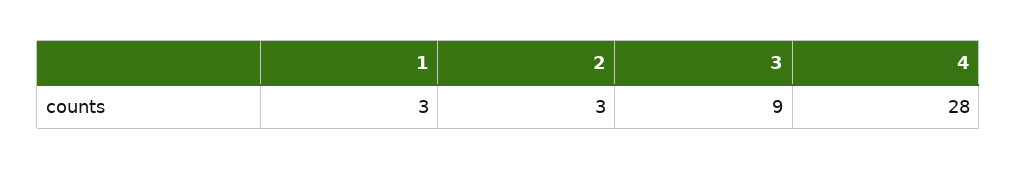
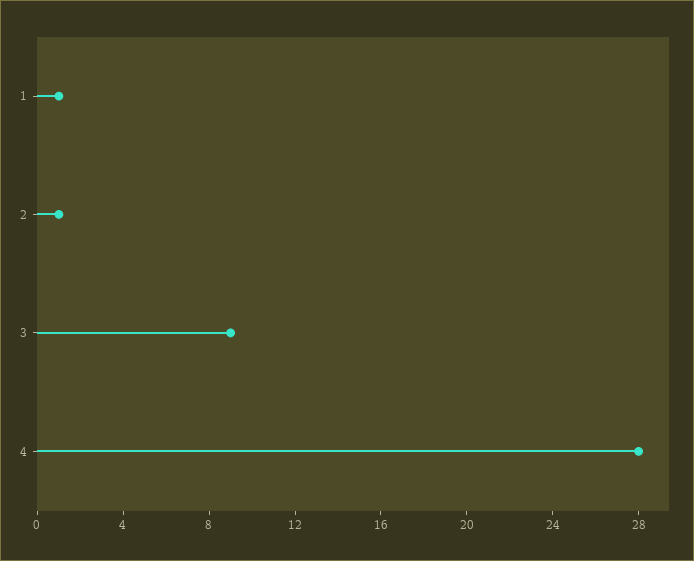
  {
-   "1": 3,
+   "1": 1,
-   "2": 3,
+   "2": 1,
    "3": 9,
    "4": 28
  }

